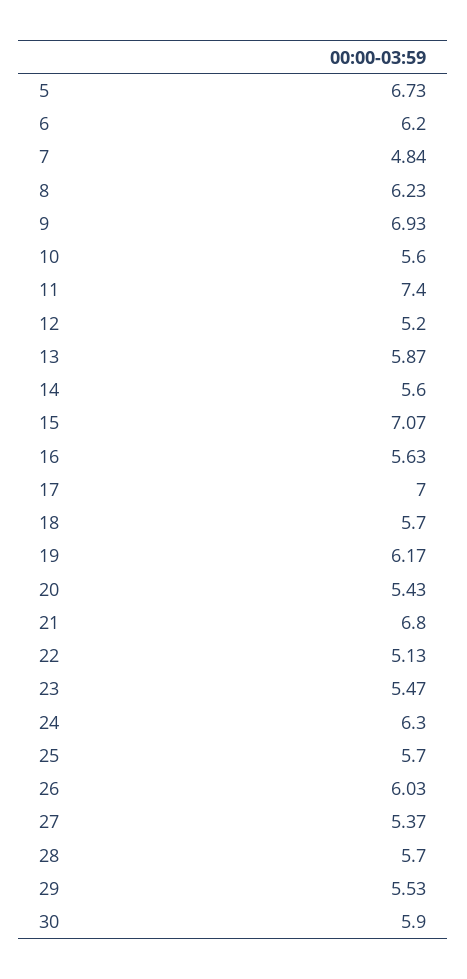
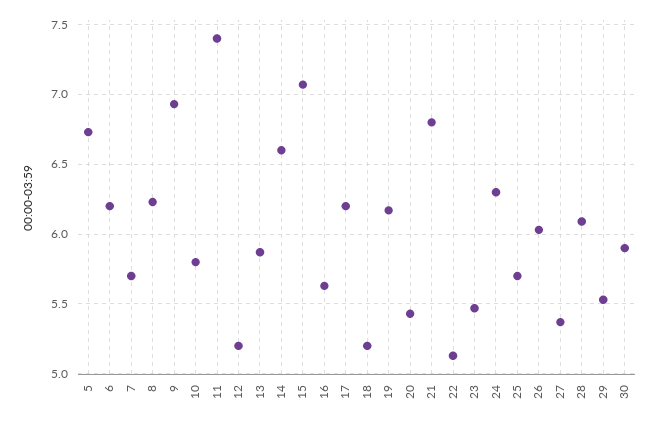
  {
    "5": 6.73,
    "6": 6.2,
-   "7": 4.84,
+   "7": 5.7,
    "8": 6.23,
    "9": 6.93,
-   "10": 5.6,
+   "10": 5.8,
    "11": 7.4,
    "12": 5.2,
    "13": 5.87,
-   "14": 5.6,
+   "14": 6.6,
    "15": 7.07,
    "16": 5.63,
-   "17": 7,
+   "17": 6.2,
-   "18": 5.7,
+   "18": 5.2,
    "19": 6.17,
    "20": 5.43,
    "21": 6.8,
    "22": 5.13,
    "23": 5.47,
    "24": 6.3,
    "25": 5.7,
    "26": 6.03,
    "27": 5.37,
-   "28": 5.7,
+   "28": 6.1,
    "29": 5.53,
    "30": 5.9
  }

